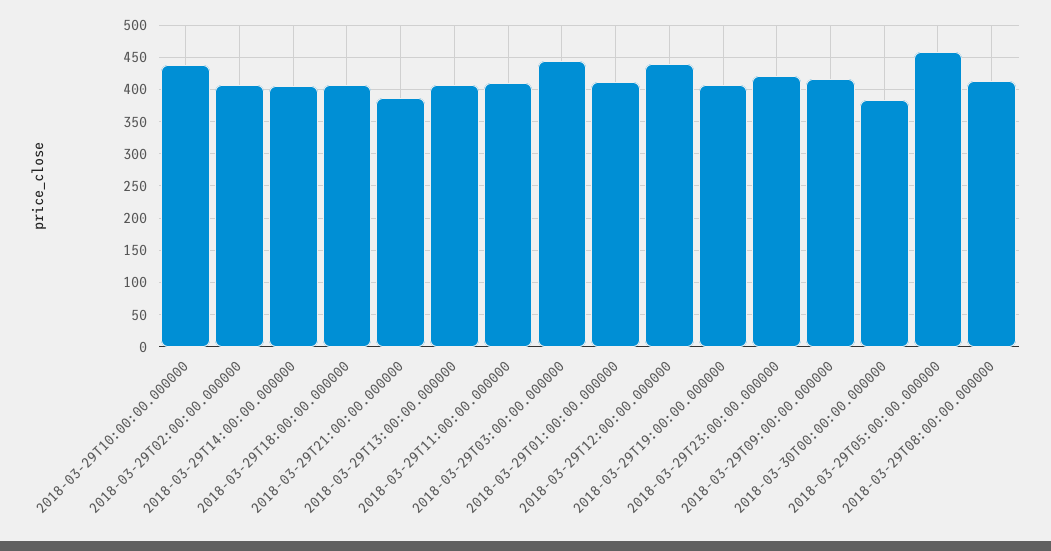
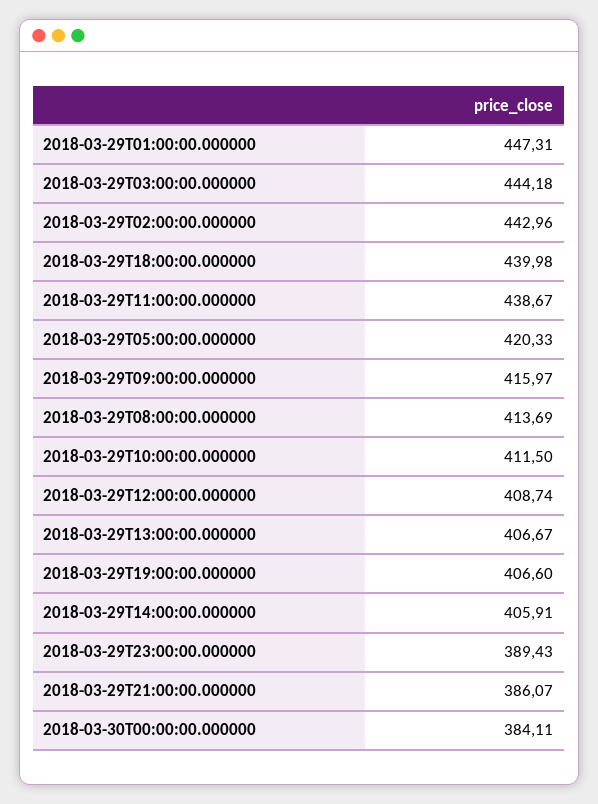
  {
-   "2018-03-29T10:00:00.000000": 440,
+   "2018-03-29T10:00:00.000000": 411.5,
-   "2018-03-29T02:00:00.000000": 410,
+   "2018-03-29T02:00:00.000000": 442.96,
    "2018-03-29T14:00:00.000000": 405.91,
-   "2018-03-29T18:00:00.000000": 410,
+   "2018-03-29T18:00:00.000000": 439.98,
    "2018-03-29T21:00:00.000000": 386.07,
    "2018-03-29T13:00:00.000000": 406.67,
-   "2018-03-29T11:00:00.000000": 410,
+   "2018-03-29T11:00:00.000000": 438.67,
    "2018-03-29T03:00:00.000000": 444.18,
-   "2018-03-29T01:00:00.000000": 410,
+   "2018-03-29T01:00:00.000000": 447.31,
-   "2018-03-29T12:00:00.000000": 440,
+   "2018-03-29T12:00:00.000000": 408.74,
    "2018-03-29T19:00:00.000000": 406.6,
-   "2018-03-29T23:00:00.000000": 420,
+   "2018-03-29T23:00:00.000000": 389.43,
    "2018-03-29T09:00:00.000000": 415.97,
    "2018-03-30T00:00:00.000000": 384.11,
-   "2018-03-29T05:00:00.000000": 460,
+   "2018-03-29T05:00:00.000000": 420.33,
    "2018-03-29T08:00:00.000000": 413.69
  }

